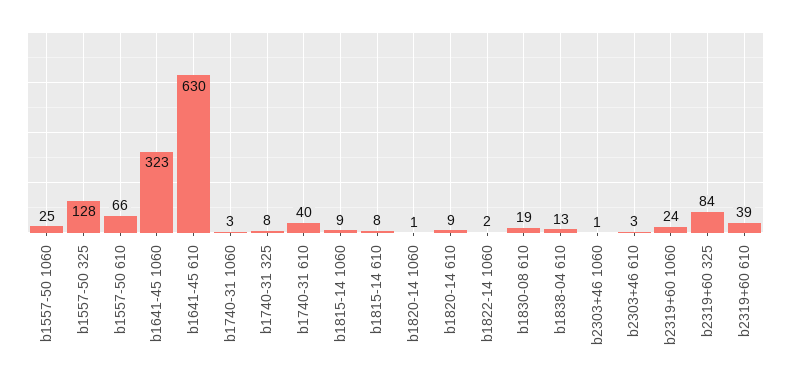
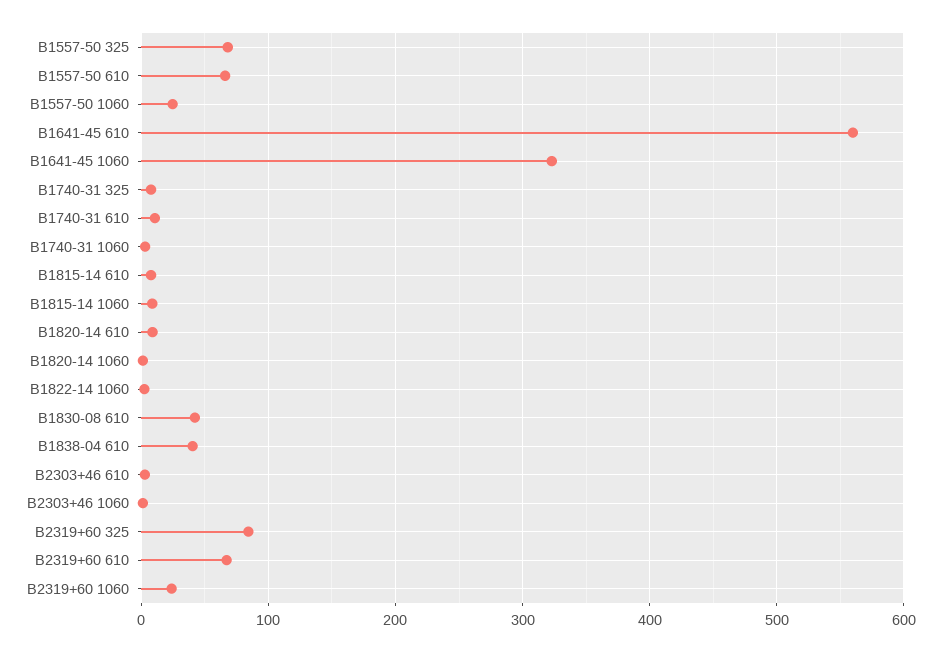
  {
    "b1557-50 1060": 25,
-   "b1557-50 325": 128,
+   "b1557-50 325": 70,
    "b1557-50 610": 66,
    "b1641-45 1060": 323,
-   "b1641-45 610": 630,
+   "b1641-45 610": 560,
    "b1740-31 1060": 3,
    "b1740-31 325": 8,
-   "b1740-31 610": 40,
+   "b1740-31 610": 10,
    "b1815-14 1060": 9,
    "b1815-14 610": 8,
    "b1820-14 1060": 1,
    "b1820-14 610": 9,
    "b1822-14 1060": 2,
-   "b1830-08 610": 19,
+   "b1830-08 610": 40,
-   "b1838-04 610": 13,
+   "b1838-04 610": 40,
    "b2303+46 1060": 1,
    "b2303+46 610": 3,
    "b2319+60 1060": 24,
    "b2319+60 325": 84,
-   "b2319+60 610": 39
+   "b2319+60 610": 70
  }

